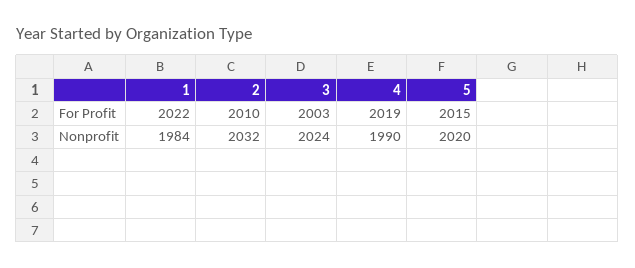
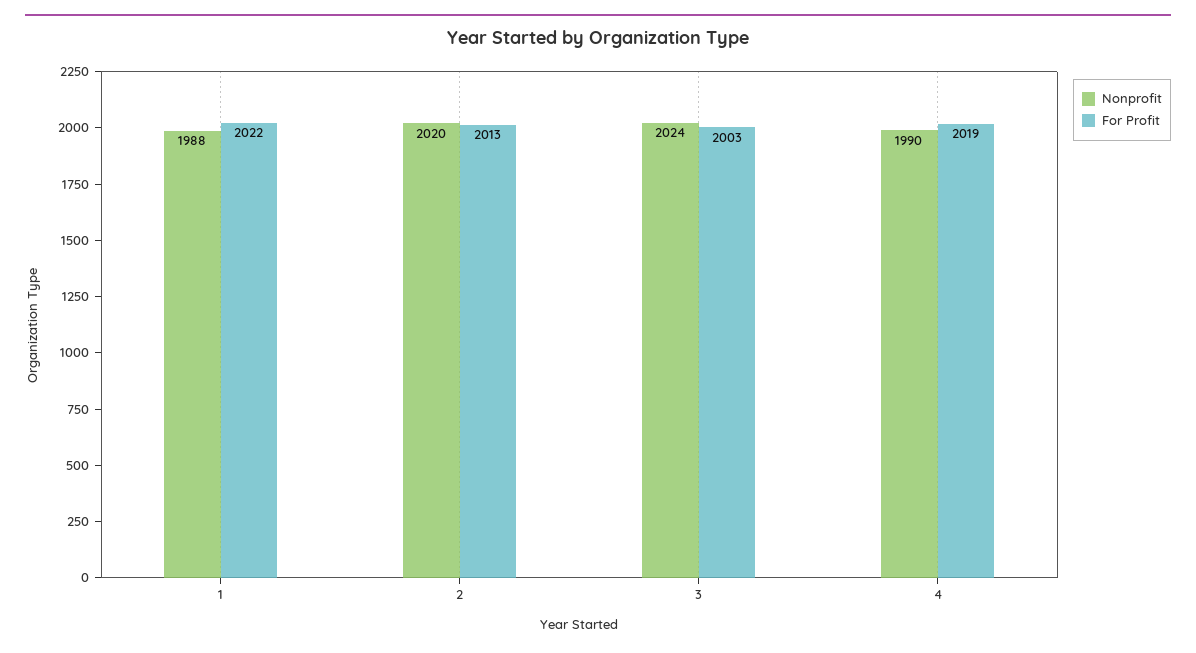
  {
    "For Profit": {
      "1": 2022,
-     "2": 2010,
+     "2": 2013,
      "3": 2003,
-     "4": 2019,
+     "4": 2019
-     "5": 2015
    },
    "Nonprofit": {
-     "1": 1984,
+     "1": 1988,
-     "2": 2032,
+     "2": 2020,
      "3": 2024,
-     "4": 1990,
+     "4": 1990
-     "5": 2020
    }
  }

